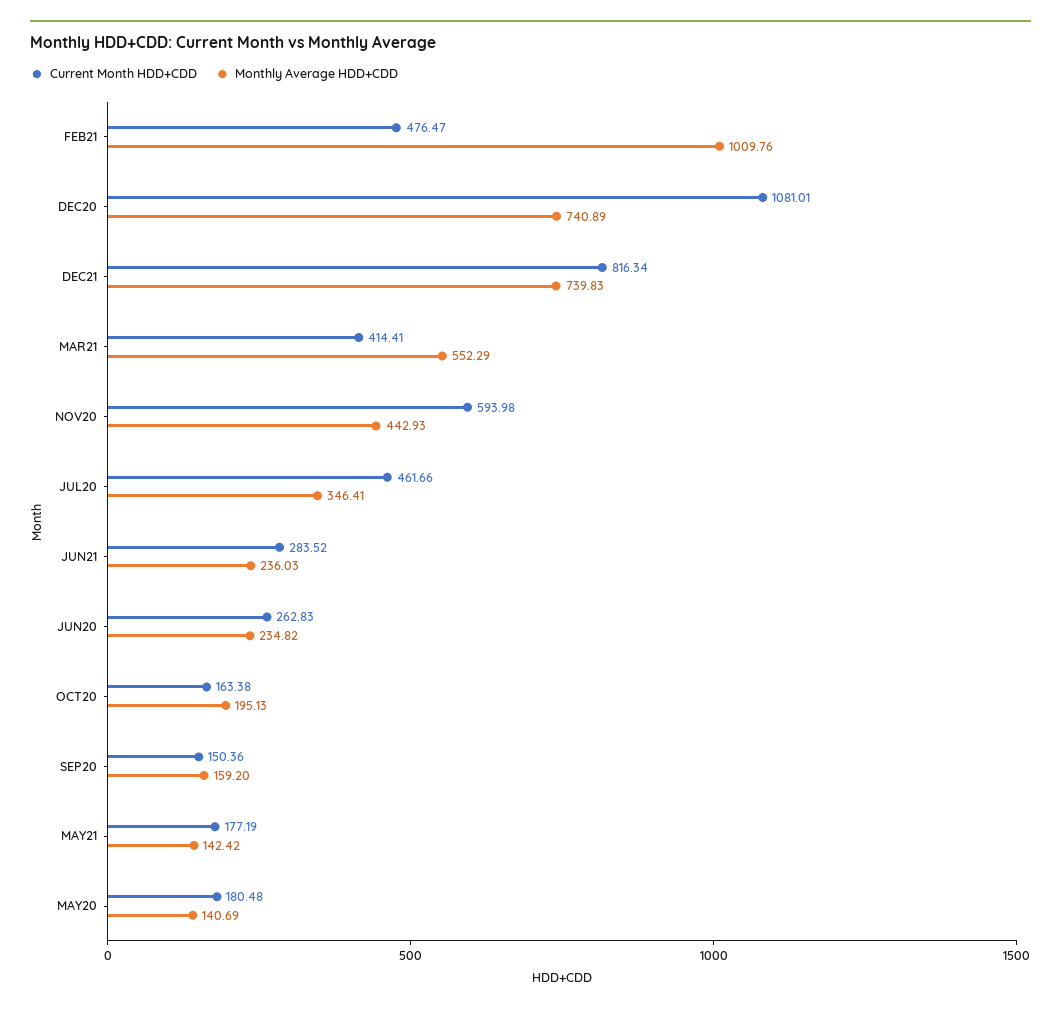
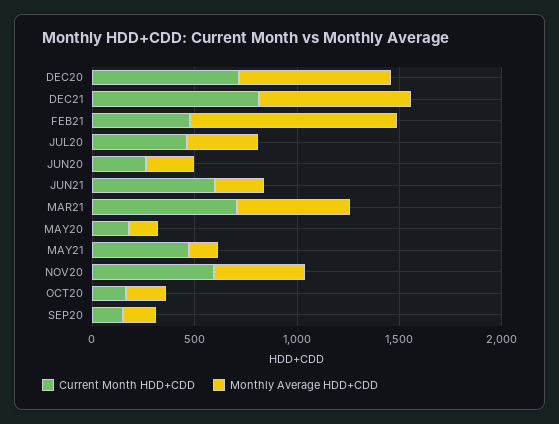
  {
    "Current Month HDD+CDD": {
      "FEB21": 476.47,
-     "DEC20": 1081.01,
+     "DEC20": 700,
      "DEC21": 816.34,
-     "MAR21": 414.41,
+     "MAR21": 700,
      "NOV20": 593.98,
      "JUL20": 461.66,
-     "JUN21": 283.52,
+     "JUN21": 600,
      "JUN20": 262.83,
      "OCT20": 163.38,
      "SEP20": 150.36,
-     "MAY21": 177.19,
+     "MAY21": 500,
      "MAY20": 180.48
    },
    "Monthly Average HDD+CDD": {
      "FEB21": 1009.76,
      "DEC20": 740.89,
      "DEC21": 739.83,
      "MAR21": 552.29,
      "NOV20": 442.93,
      "JUL20": 346.41,
      "JUN21": 236.03,
      "JUN20": 234.82,
      "OCT20": 195.13,
      "SEP20": 159.2,
      "MAY21": 142.42,
      "MAY20": 140.69
    }
  }

